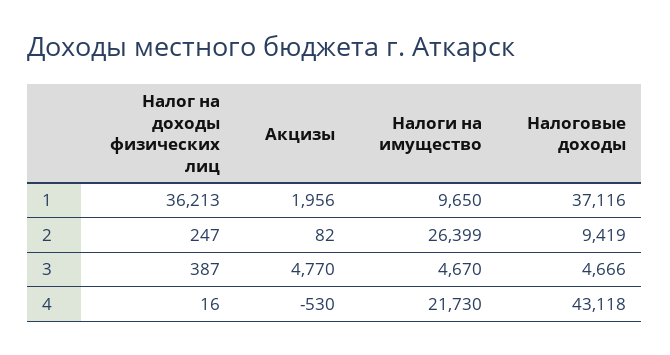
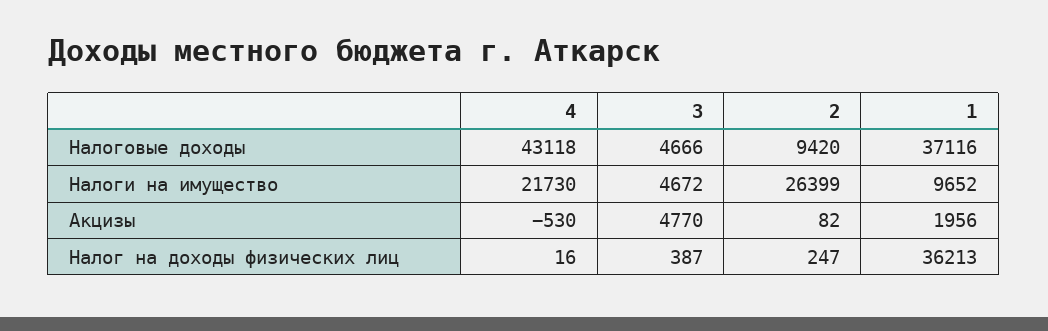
  {
    "Налог на доходы физических лиц": {
      "1": 36213,
      "2": 247,
      "3": 387,
      "4": 16
    },
    "Акцизы": {
      "1": 1956,
      "2": 82,
      "3": 4770,
      "4": -530
    },
    "Налоги на имущество": {
-     "1": 9650,
+     "1": 9652,
      "2": 26399,
-     "3": 4670,
+     "3": 4672,
      "4": 21730
    },
    "Налоговые доходы": {
      "1": 37116,
-     "2": 9419,
+     "2": 9420,
      "3": 4666,
      "4": 43118
    }
  }

